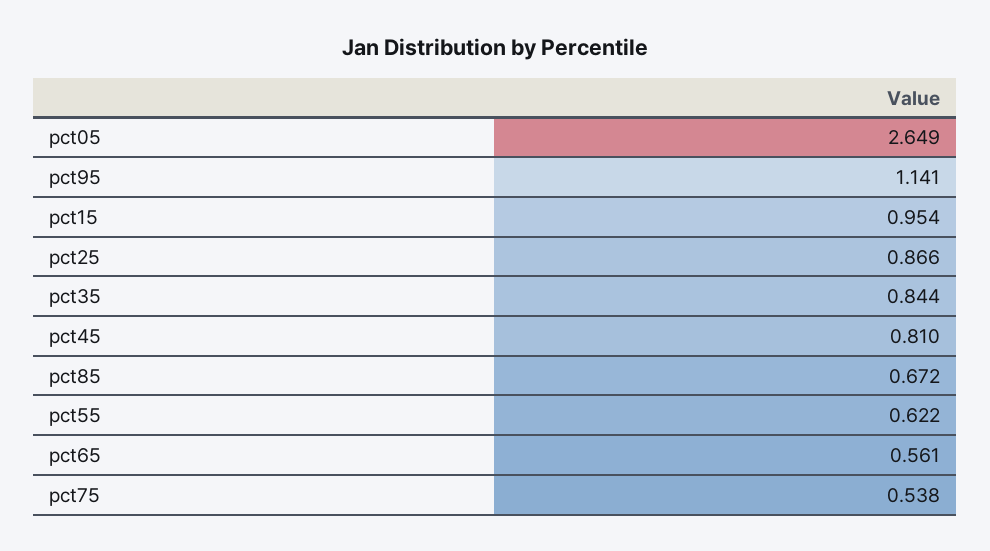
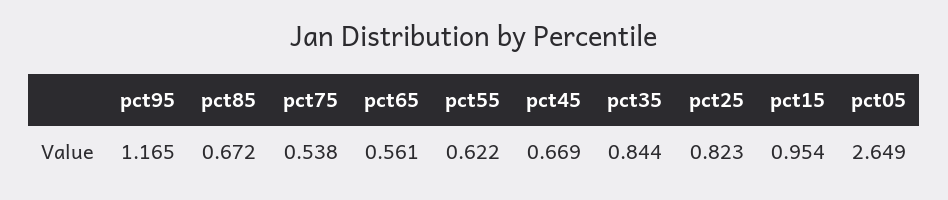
  {
    "pct05": 2.649,
-   "pct95": 1.141,
+   "pct95": 1.165,
    "pct15": 0.954,
-   "pct25": 0.866,
+   "pct25": 0.823,
    "pct35": 0.844,
-   "pct45": 0.81,
+   "pct45": 0.669,
    "pct85": 0.672,
    "pct55": 0.622,
    "pct65": 0.561,
    "pct75": 0.538
  }

